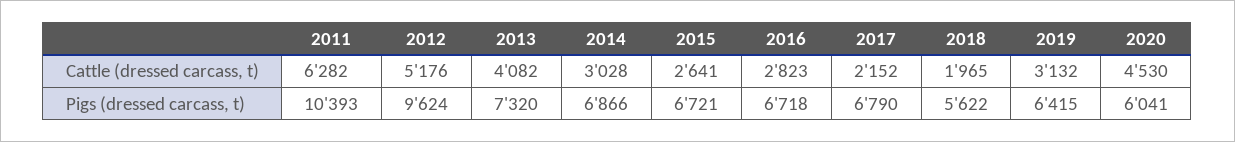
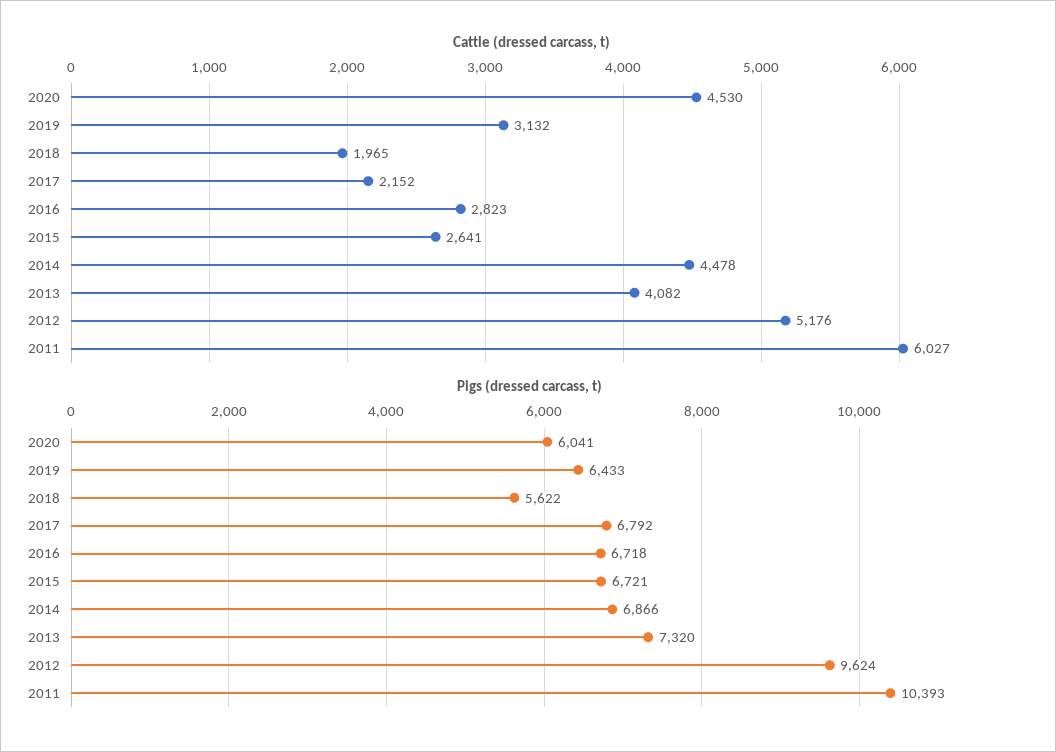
  {
    "Cattle (dressed carcass, t)": {
-     "2011": 6282,
+     "2011": 6027,
      "2012": 5176,
      "2013": 4082,
-     "2014": 3028,
+     "2014": 4478,
      "2015": 2641,
      "2016": 2823,
      "2017": 2152,
      "2018": 1965,
      "2019": 3132,
      "2020": 4530
    },
    "Pigs (dressed carcass, t)": {
      "2011": 10393,
      "2012": 9624,
      "2013": 7320,
      "2014": 6866,
      "2015": 6721,
      "2016": 6718,
-     "2017": 6790,
+     "2017": 6792,
      "2018": 5622,
-     "2019": 6415,
+     "2019": 6433,
      "2020": 6041
    }
  }

